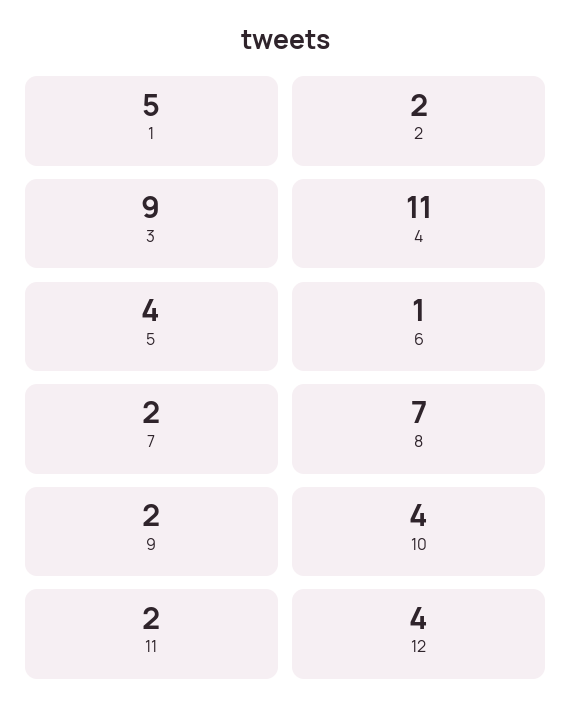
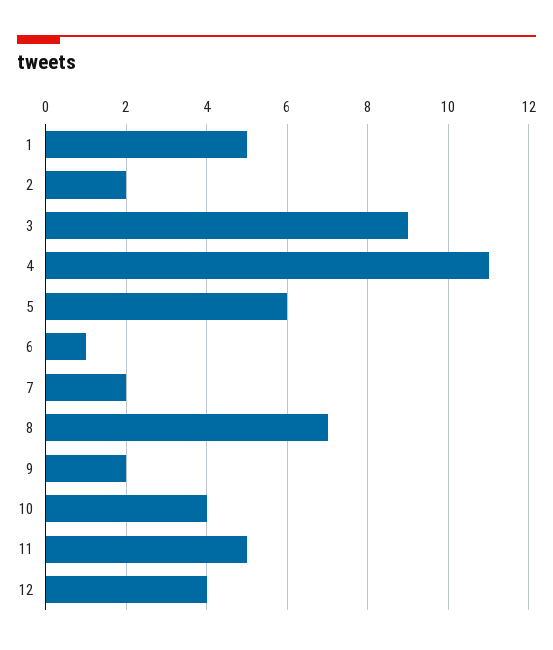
  {
    "1": 5,
    "2": 2,
    "3": 9,
    "4": 11,
-   "5": 4,
+   "5": 6,
    "6": 1,
    "7": 2,
    "8": 7,
    "9": 2,
    "10": 4,
-   "11": 2,
+   "11": 5,
    "12": 4
  }

